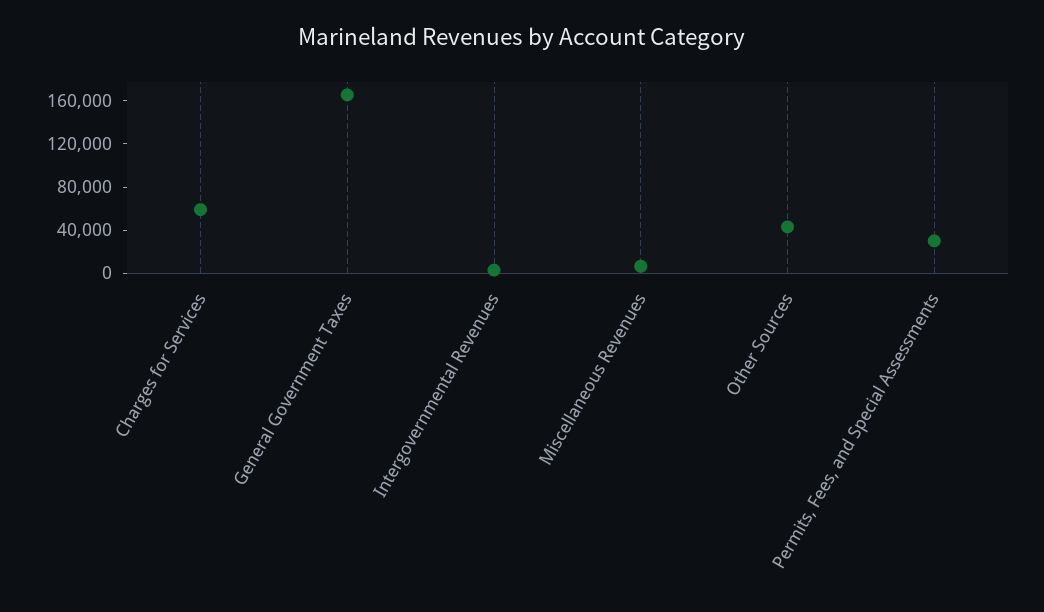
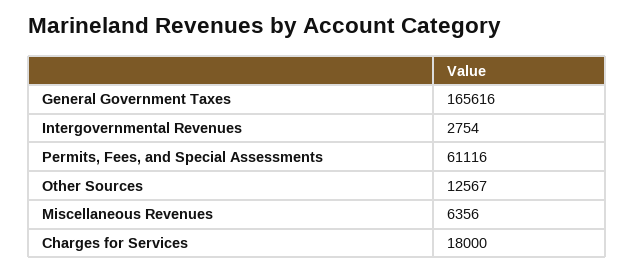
  {
-   "Charges for Services": 60000,
+   "Charges for Services": 18000,
    "General Government Taxes": 165616,
    "Intergovernmental Revenues": 2754,
    "Miscellaneous Revenues": 6356,
-   "Other Sources": 40000,
+   "Other Sources": 12567,
-   "Permits, Fees, and Special Assessments": 30000
+   "Permits, Fees, and Special Assessments": 61116
  }

